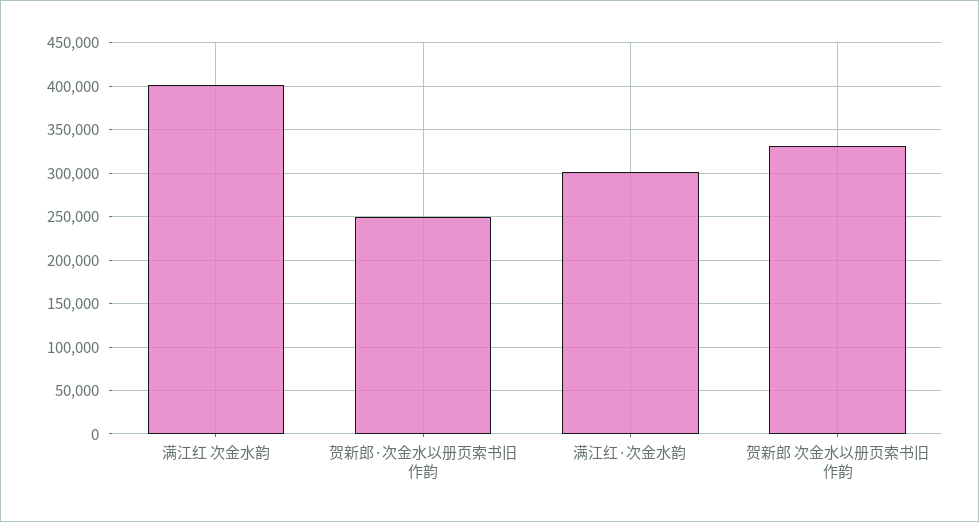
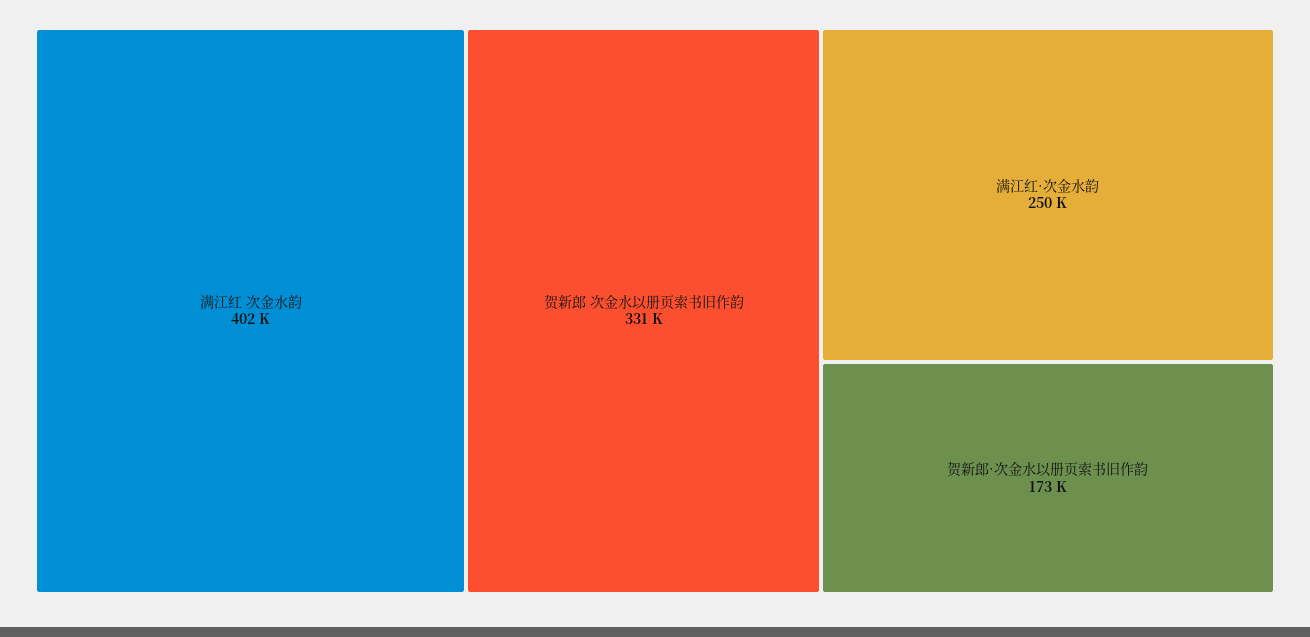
  {
    "满江红 次金水韵": 402000,
-   "贺新郎·次金水以册页索书旧作韵": 250000,
+   "贺新郎·次金水以册页索书旧作韵": 173000,
-   "满江红·次金水韵": 300000,
+   "满江红·次金水韵": 250000,
    "贺新郎 次金水以册页索书旧作韵": 331000
  }

